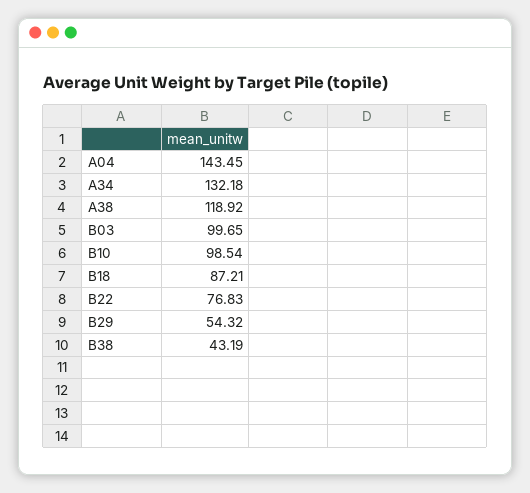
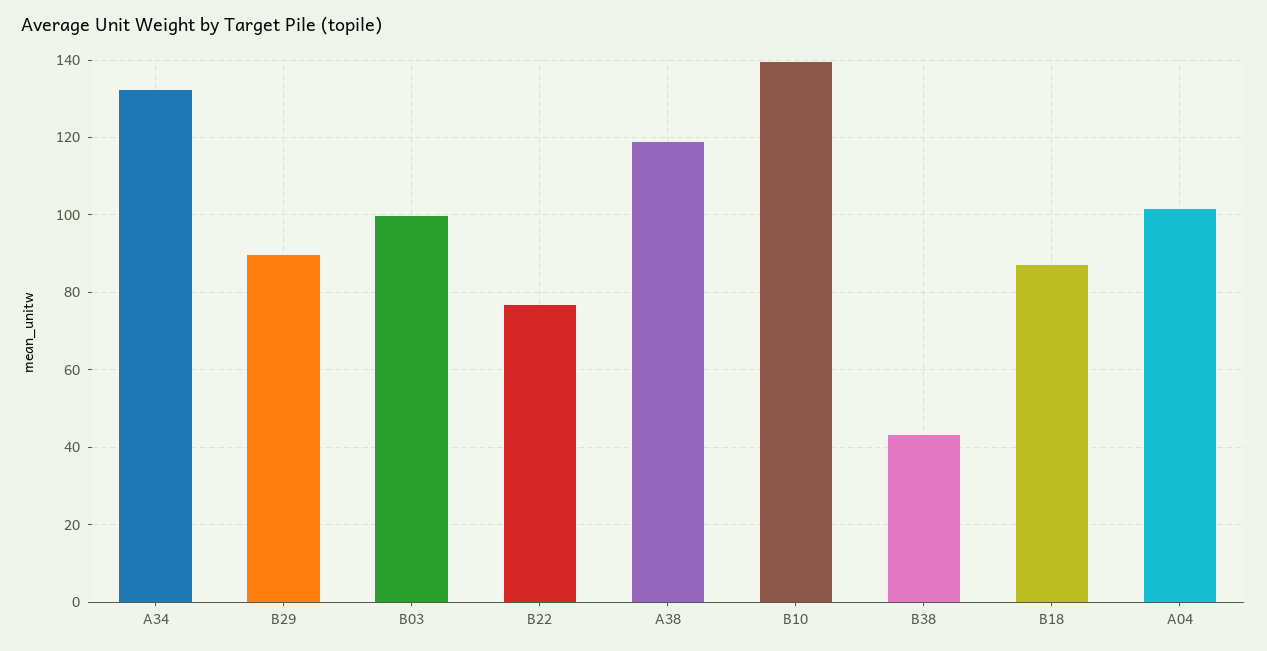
  {
-   "A04": 143.45,
+   "A04": 102,
    "A34": 132.18,
    "A38": 118.92,
    "B03": 99.65,
-   "B10": 98.54,
+   "B10": 140,
    "B18": 87.21,
    "B22": 76.83,
-   "B29": 54.32,
+   "B29": 90,
    "B38": 43.19
  }

